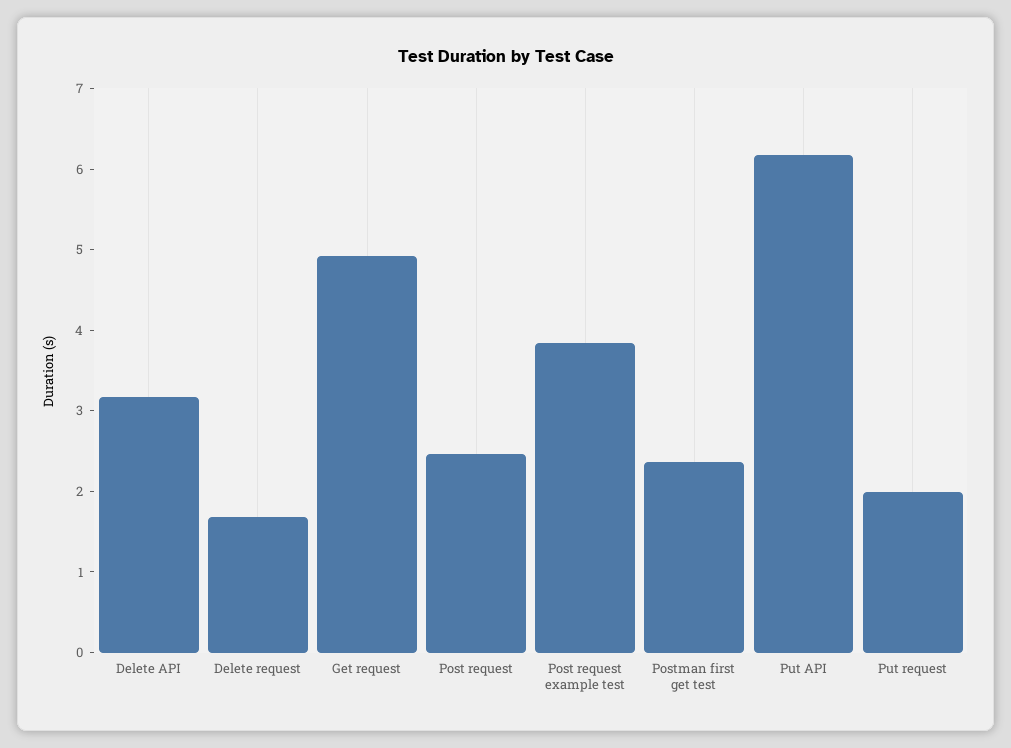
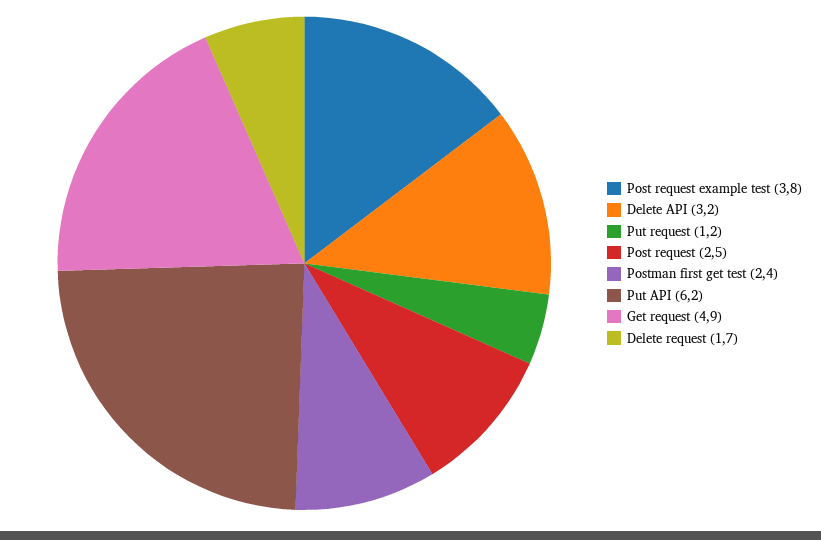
  {
    "Delete API": 3.2,
    "Delete request": 1.7,
    "Get request": 4.9,
    "Post request": 2.5,
    "Post request example test": 3.8,
    "Postman first get test": 2.4,
    "Put API": 6.2,
-   "Put request": 2
+   "Put request": 1.2
  }

